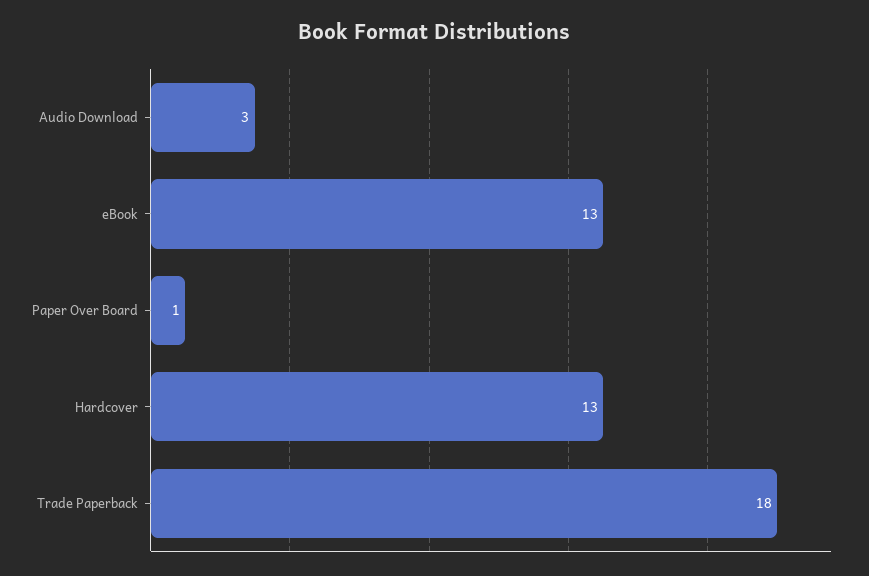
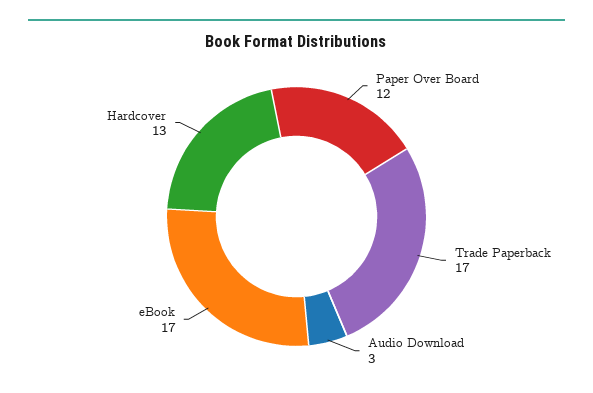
  {
    "Audio Download": 3,
-   "eBook": 13,
+   "eBook": 17,
-   "Paper Over Board": 1,
+   "Paper Over Board": 12,
    "Hardcover": 13,
-   "Trade Paperback": 18
+   "Trade Paperback": 17
  }

